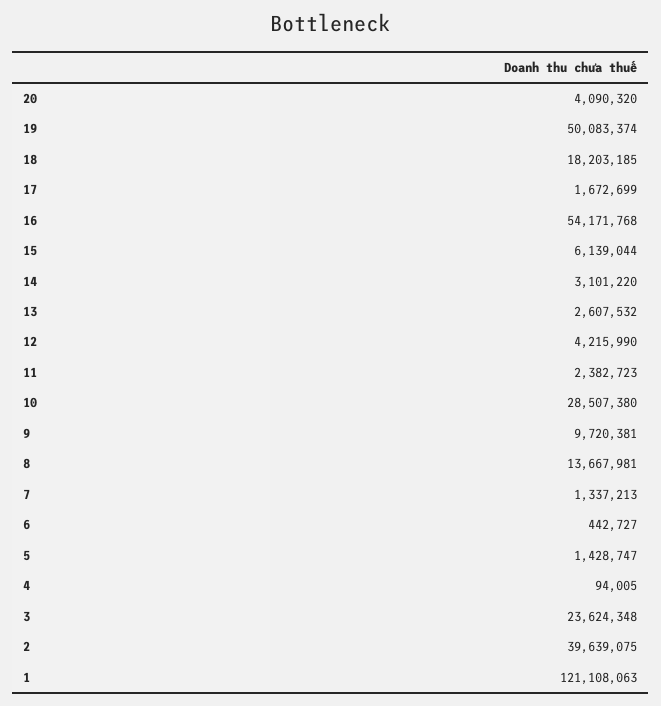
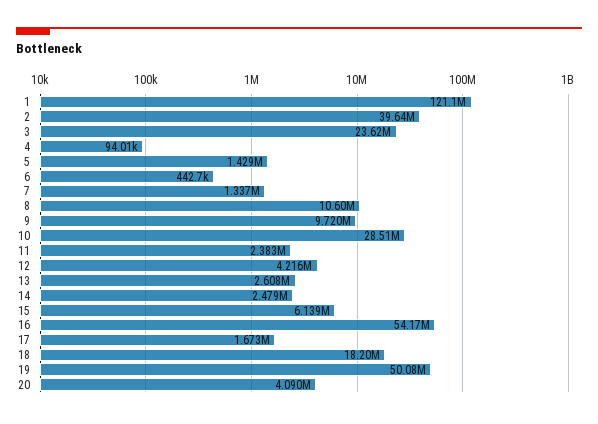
  {
    "20": 4090320,
    "19": 50083374,
    "18": 18203185,
    "17": 1672699,
    "16": 54171768,
    "15": 6139044,
-   "14": 3101220,
+   "14": 2479000,
    "13": 2607532,
    "12": 4215990,
    "11": 2382723,
    "10": 28507380,
    "9": 9720381,
-   "8": 13667981,
+   "8": 10600000,
    "7": 1337213,
    "6": 442727,
    "5": 1428747,
    "4": 94005,
    "3": 23624348,
    "2": 39639075,
    "1": 121108063
  }

